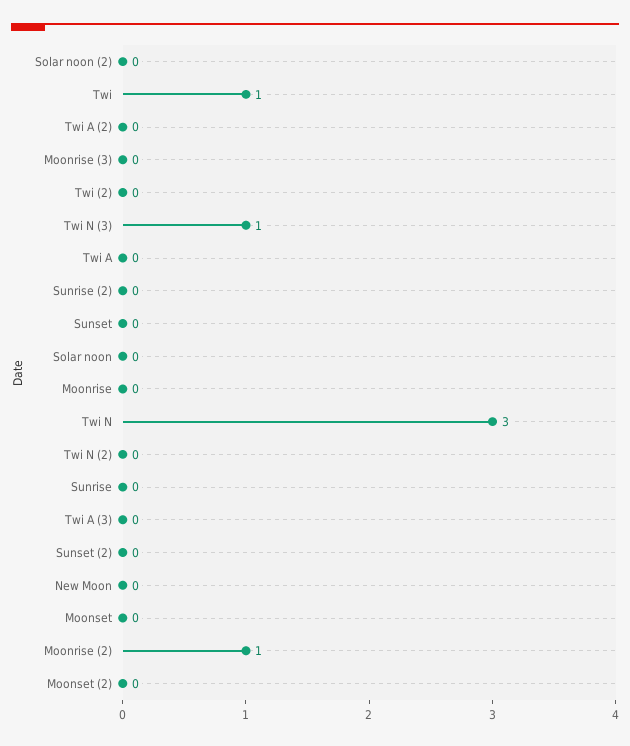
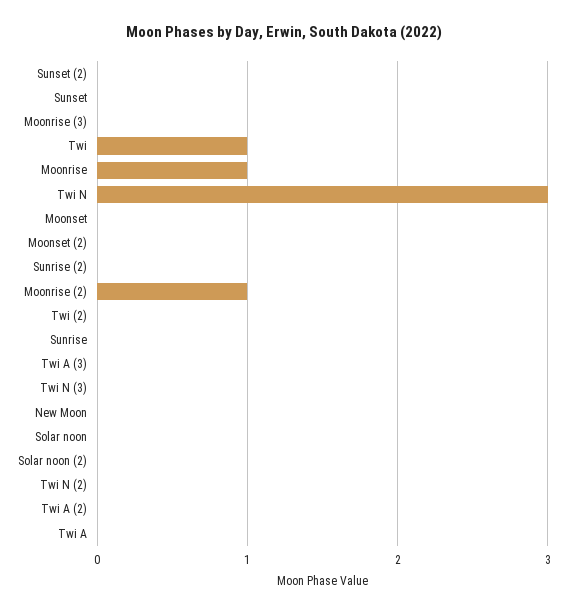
  {
    "Solar noon (2)": 0,
    "Twi": 1,
    "Twi A (2)": 0,
    "Moonrise (3)": 0,
    "Twi (2)": 0,
-   "Twi N (3)": 1,
+   "Twi N (3)": 0,
    "Twi A": 0,
    "Sunrise (2)": 0,
    "Sunset": 0,
    "Solar noon": 0,
-   "Moonrise": 0,
+   "Moonrise": 1,
    "Twi N": 3,
    "Twi N (2)": 0,
    "Sunrise": 0,
    "Twi A (3)": 0,
    "Sunset (2)": 0,
    "New Moon": 0,
    "Moonset": 0,
    "Moonrise (2)": 1,
    "Moonset (2)": 0
  }

